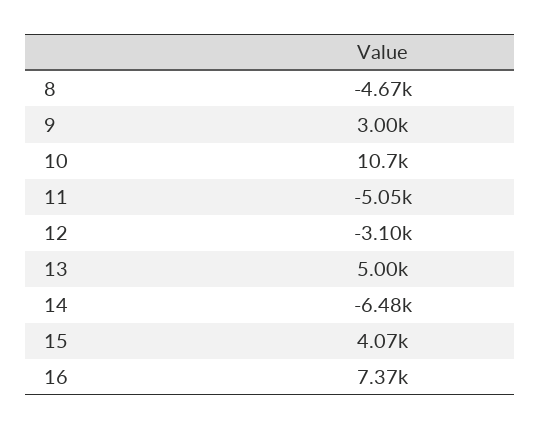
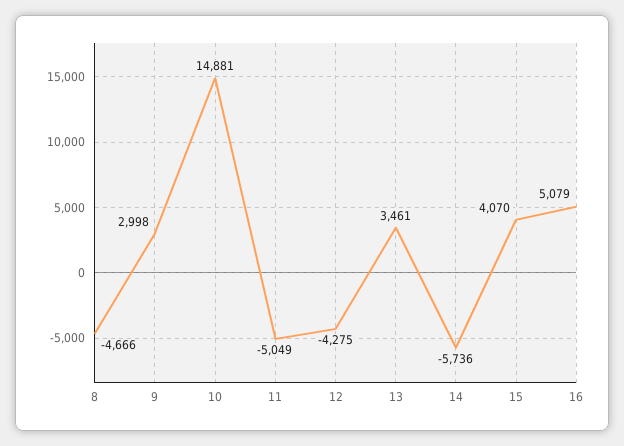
  {
    "8": -4666,
    "9": 2998,
-   "10": 10700,
+   "10": 14881,
    "11": -5049,
-   "12": -3100,
+   "12": -4275,
-   "13": 5000,
+   "13": 3461,
-   "14": -6480,
+   "14": -5736,
    "15": 4070,
-   "16": 7370
+   "16": 5079
  }

